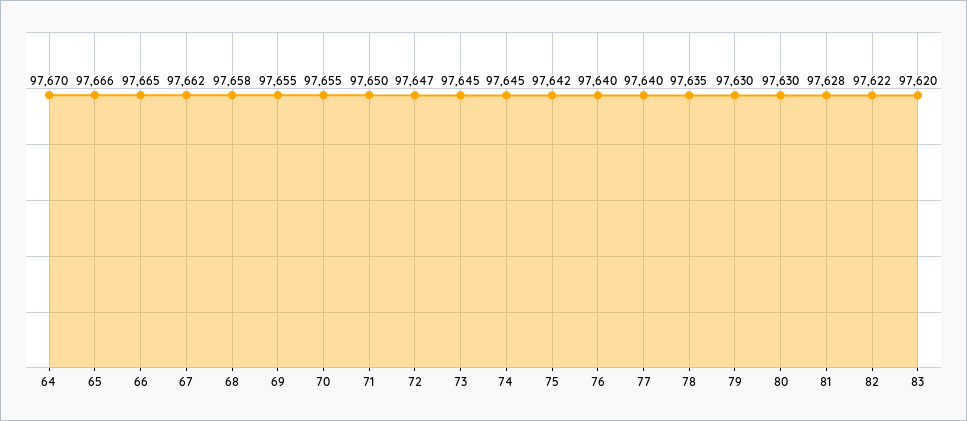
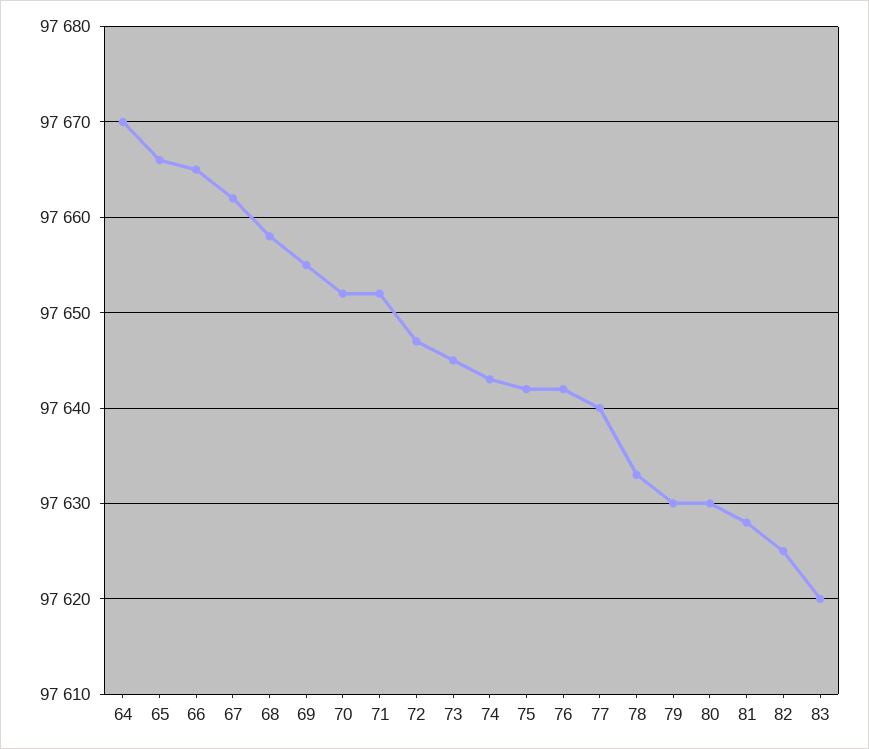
  {
    "64": 97670,
    "65": 97666,
    "66": 97665,
    "67": 97662,
    "68": 97658,
    "69": 97655,
-   "70": 97655,
+   "70": 97652,
-   "71": 97650,
+   "71": 97652,
    "72": 97647,
    "73": 97645,
-   "74": 97645,
+   "74": 97643,
    "75": 97642,
-   "76": 97640,
+   "76": 97642,
    "77": 97640,
-   "78": 97635,
+   "78": 97633,
    "79": 97630,
    "80": 97630,
    "81": 97628,
-   "82": 97622,
+   "82": 97625,
    "83": 97620
  }

